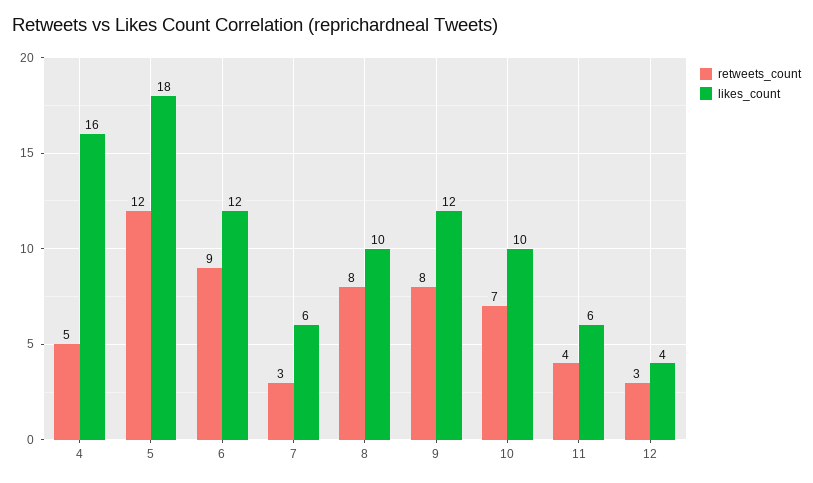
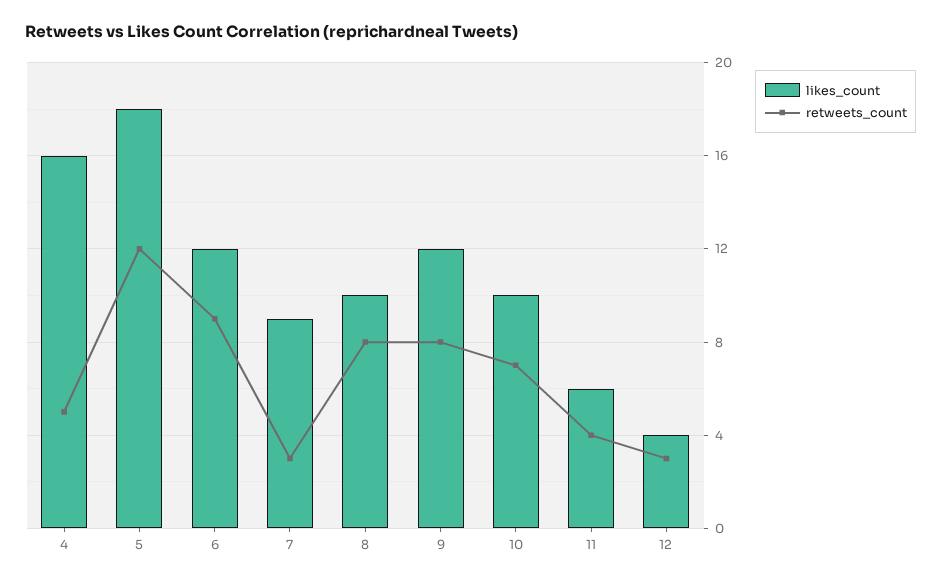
  {
    "retweets_count": {
      "4": 5,
      "5": 12,
      "6": 9,
      "7": 3,
      "8": 8,
      "9": 8,
      "10": 7,
      "11": 4,
      "12": 3
    },
    "likes_count": {
      "4": 16,
      "5": 18,
      "6": 12,
-     "7": 6,
+     "7": 9,
      "8": 10,
      "9": 12,
      "10": 10,
      "11": 6,
      "12": 4
    }
  }

